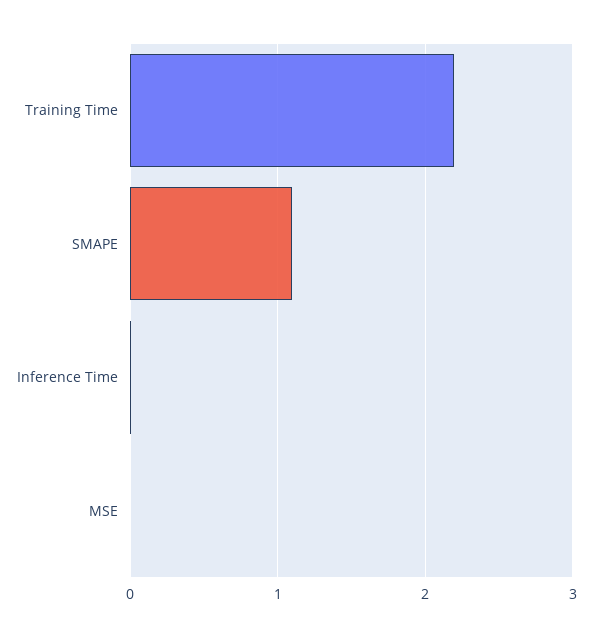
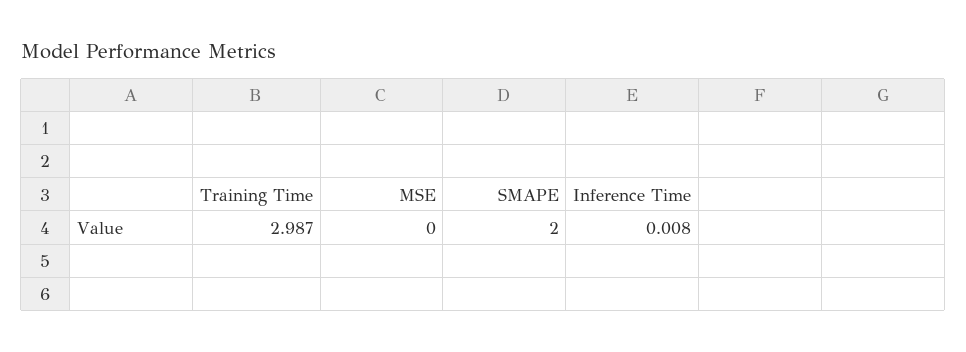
  {
-   "Training Time": 2.2,
+   "Training Time": 2.987,
-   "SMAPE": 1.1,
+   "SMAPE": 2,
    "Inference Time": 0.008,
    "MSE": 0
  }

